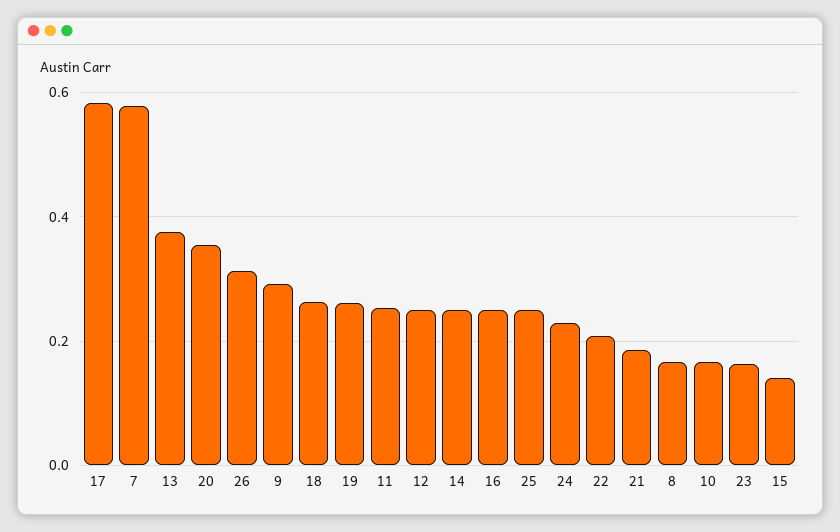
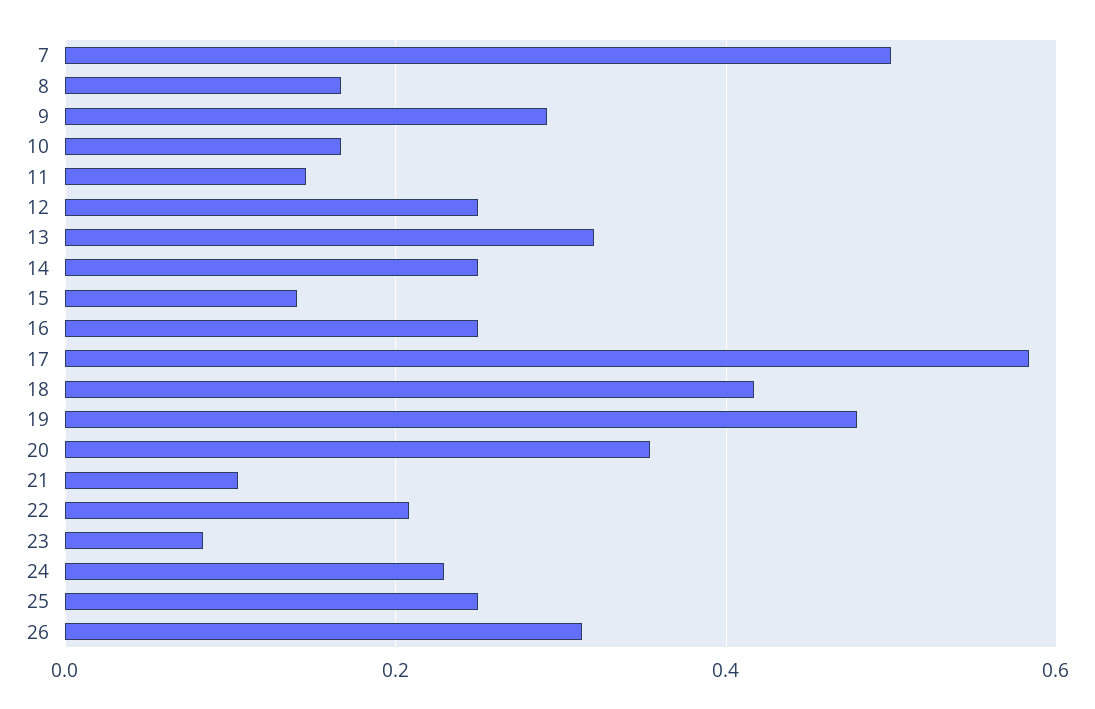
  {
    "17": 0.58,
-   "7": 0.58,
+   "7": 0.5,
-   "13": 0.38,
+   "13": 0.32,
    "20": 0.36,
    "26": 0.32,
    "9": 0.3,
-   "18": 0.26,
+   "18": 0.42,
-   "19": 0.26,
+   "19": 0.48,
-   "11": 0.26,
+   "11": 0.14,
    "12": 0.26,
    "14": 0.26,
    "16": 0.26,
    "25": 0.26,
    "24": 0.22,
    "22": 0.2,
-   "21": 0.18,
+   "21": 0.1,
    "8": 0.16,
    "10": 0.16,
-   "23": 0.16,
+   "23": 0.08,
    "15": 0.14
  }

